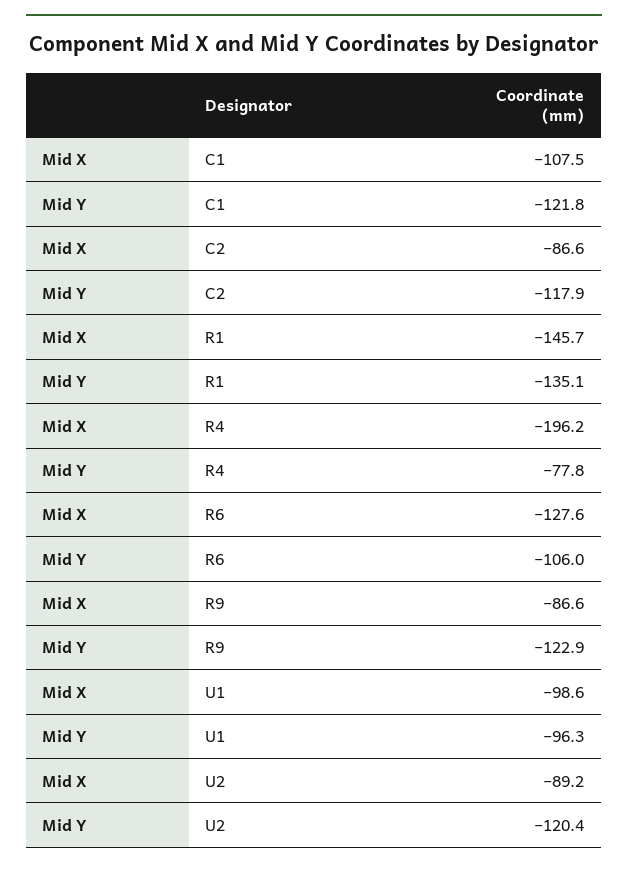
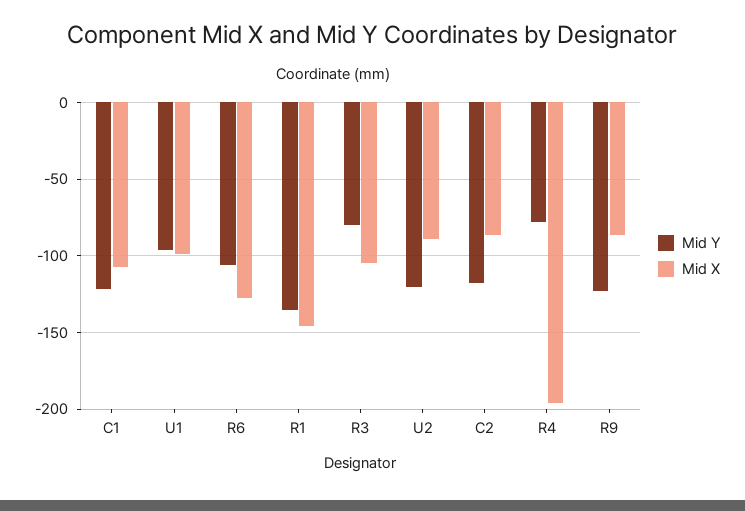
  {
    "Mid X": {
      "C1": -107.5,
      "C2": -86.6,
      "R1": -145.7,
      "R4": -196.2,
      "R6": -127.6,
      "R9": -86.6,
      "U1": -98.6,
-     "U2": -89.2
+     "U2": -89.2,
+     "R3": -105
    },
    "Mid Y": {
      "C1": -121.8,
      "C2": -117.9,
      "R1": -135.1,
      "R4": -77.8,
      "R6": -106,
      "R9": -122.9,
      "U1": -96.3,
-     "U2": -120.4
+     "U2": -120.4,
+     "R3": -80
    }
  }

